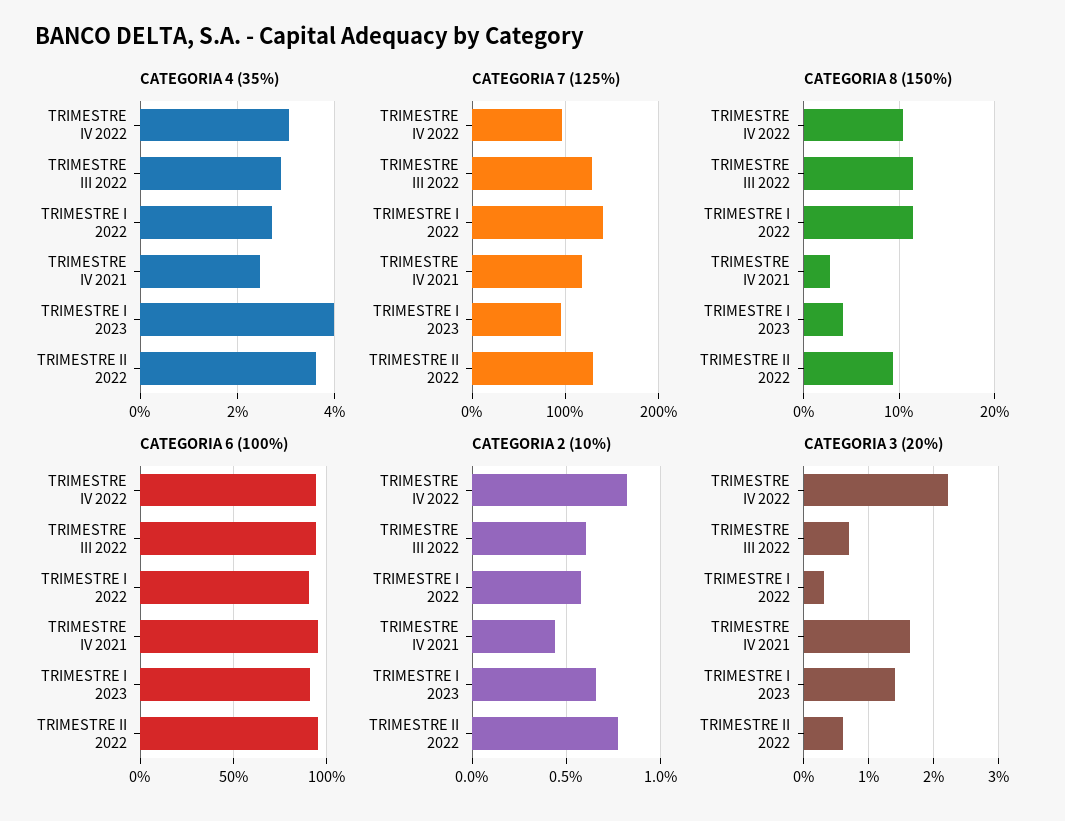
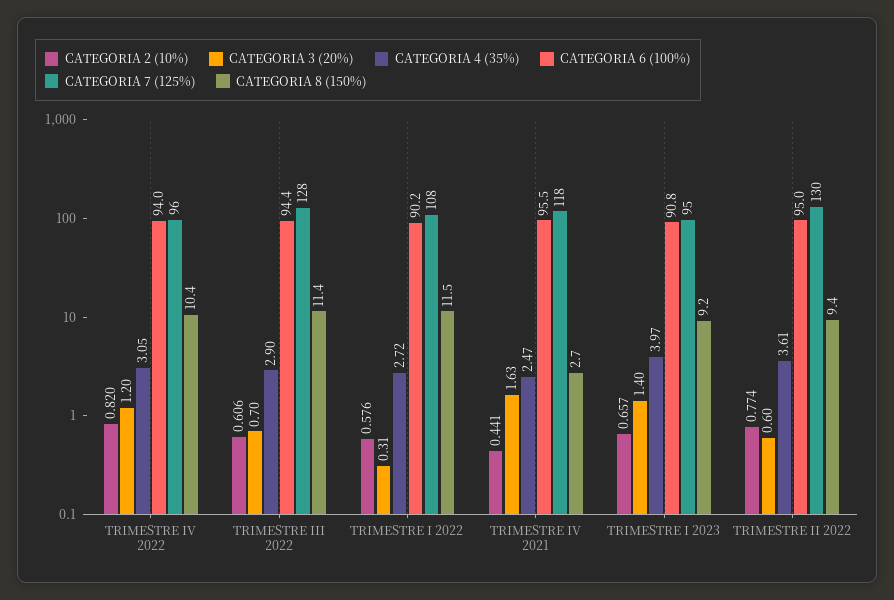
  {
    "CATEGORIA 4 (35%)": {
      "TRIMESTRE IV 2022": 3.05,
      "TRIMESTRE III 2022": 2.9,
      "TRIMESTRE I 2022": 2.72,
      "TRIMESTRE IV 2021": 2.47,
      "TRIMESTRE I 2023": 3.97,
      "TRIMESTRE II 2022": 3.61
    },
    "CATEGORIA 7 (125%)": {
      "TRIMESTRE IV 2022": 96,
      "TRIMESTRE III 2022": 128,
-     "TRIMESTRE I 2022": 140,
+     "TRIMESTRE I 2022": 108,
      "TRIMESTRE IV 2021": 118,
      "TRIMESTRE I 2023": 95,
      "TRIMESTRE II 2022": 130
    },
    "CATEGORIA 8 (150%)": {
      "TRIMESTRE IV 2022": 10.4,
      "TRIMESTRE III 2022": 11.4,
      "TRIMESTRE I 2022": 11.5,
      "TRIMESTRE IV 2021": 2.7,
-     "TRIMESTRE I 2023": 4,
+     "TRIMESTRE I 2023": 9.2,
      "TRIMESTRE II 2022": 9.4
    },
    "CATEGORIA 6 (100%)": {
      "TRIMESTRE IV 2022": 94,
      "TRIMESTRE III 2022": 94.4,
      "TRIMESTRE I 2022": 90.2,
      "TRIMESTRE IV 2021": 95.5,
      "TRIMESTRE I 2023": 90.8,
      "TRIMESTRE II 2022": 95
    },
    "CATEGORIA 2 (10%)": {
      "TRIMESTRE IV 2022": 0.82,
      "TRIMESTRE III 2022": 0.606,
      "TRIMESTRE I 2022": 0.576,
      "TRIMESTRE IV 2021": 0.441,
      "TRIMESTRE I 2023": 0.657,
      "TRIMESTRE II 2022": 0.774
    },
    "CATEGORIA 3 (20%)": {
-     "TRIMESTRE IV 2022": 2.2,
+     "TRIMESTRE IV 2022": 1.2,
      "TRIMESTRE III 2022": 0.7,
      "TRIMESTRE I 2022": 0.31,
      "TRIMESTRE IV 2021": 1.63,
      "TRIMESTRE I 2023": 1.4,
      "TRIMESTRE II 2022": 0.6
    }
  }

